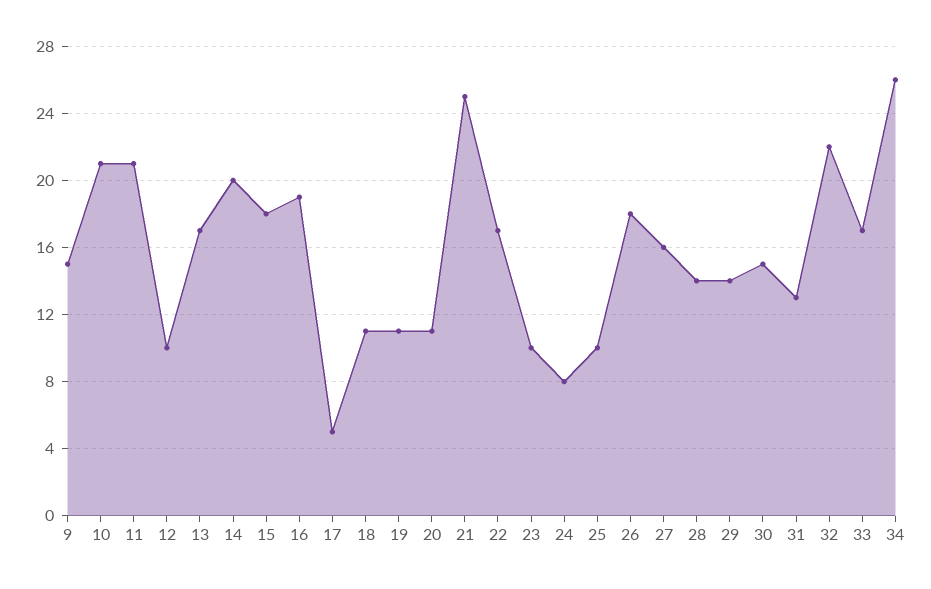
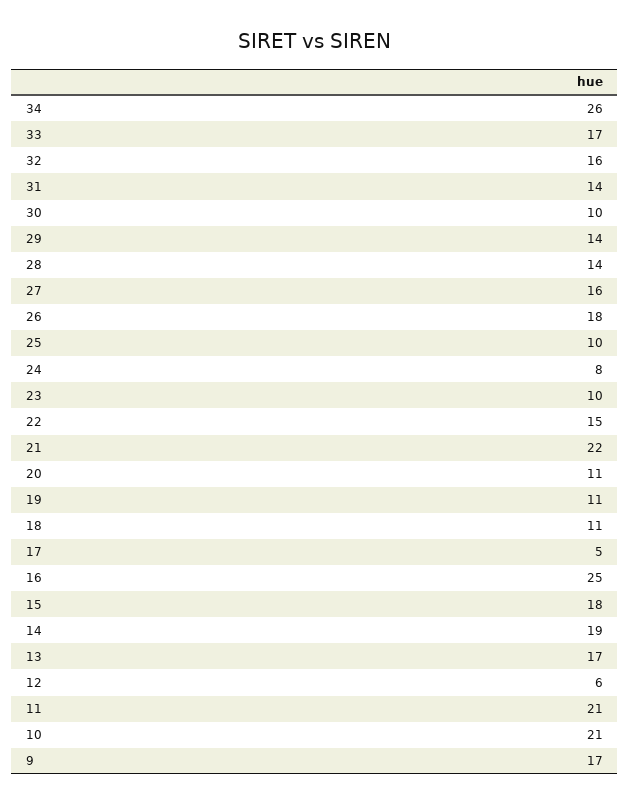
  {
-   "9": 15,
+   "9": 17,
    "10": 21,
    "11": 21,
-   "12": 10,
+   "12": 6,
    "13": 17,
-   "14": 20,
+   "14": 19,
    "15": 18,
-   "16": 19,
+   "16": 25,
    "17": 5,
    "18": 11,
    "19": 11,
    "20": 11,
-   "21": 25,
+   "21": 22,
-   "22": 17,
+   "22": 15,
    "23": 10,
    "24": 8,
    "25": 10,
    "26": 18,
    "27": 16,
    "28": 14,
    "29": 14,
-   "30": 15,
+   "30": 10,
-   "31": 13,
+   "31": 14,
-   "32": 22,
+   "32": 16,
    "33": 17,
    "34": 26
  }

